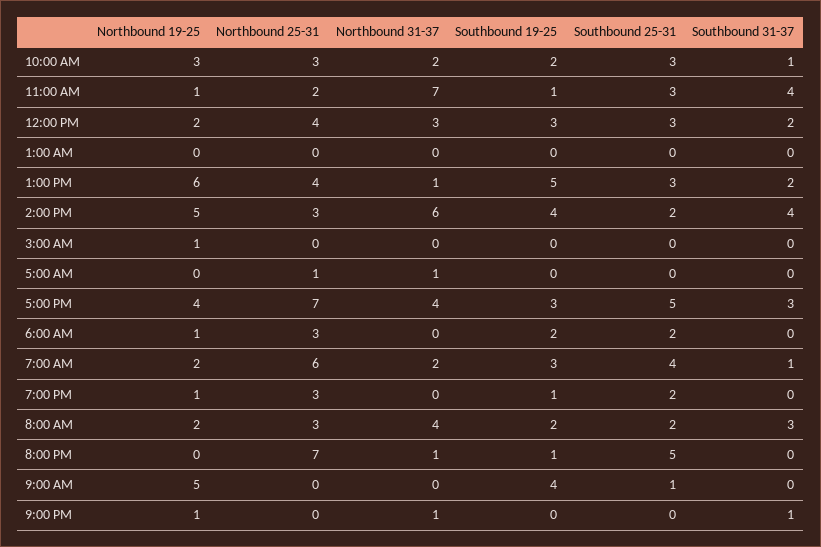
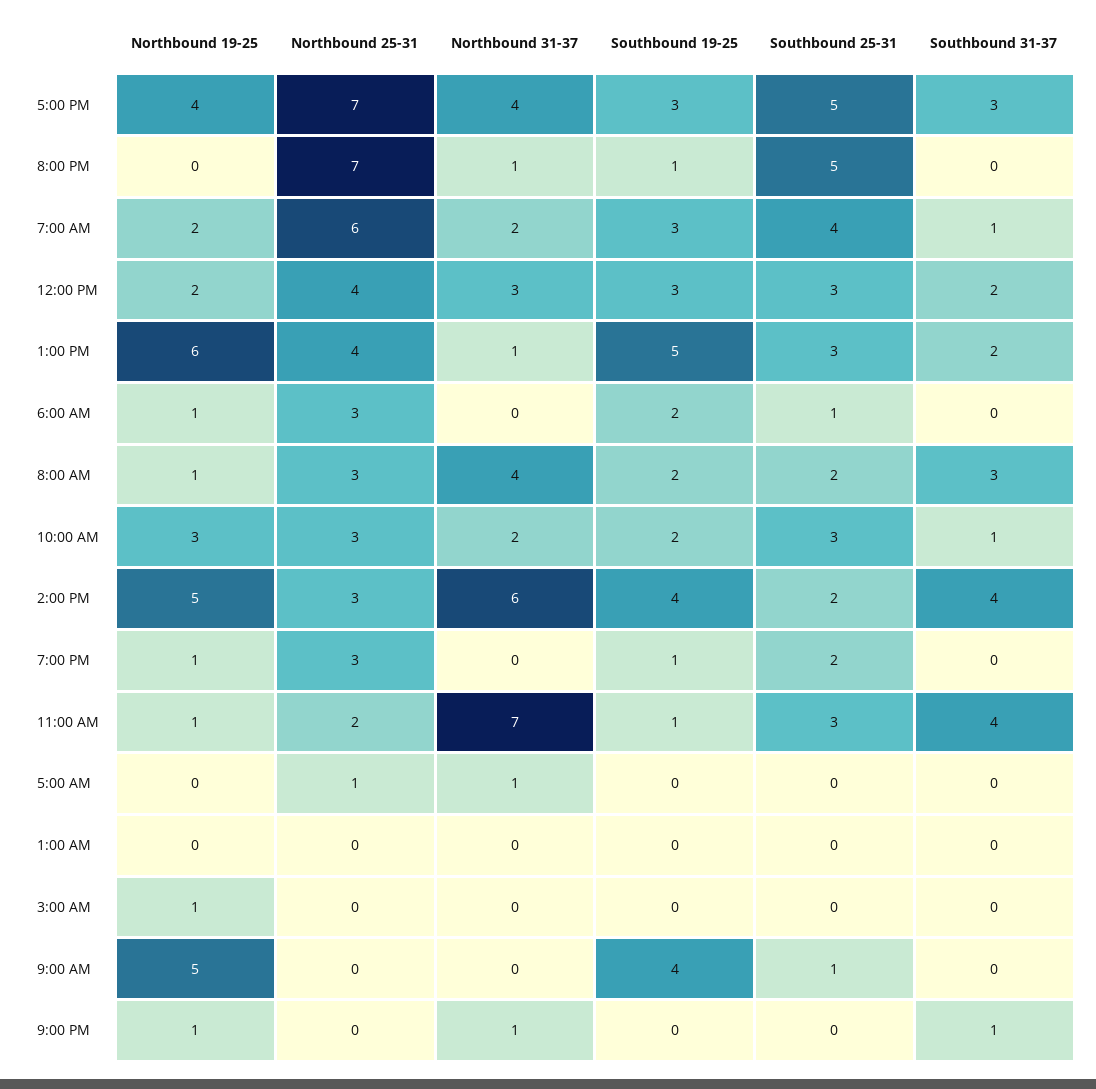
  {
    "Northbound 19-25": {
      "10:00 AM": 3,
      "11:00 AM": 1,
      "12:00 PM": 2,
      "1:00 AM": 0,
      "1:00 PM": 6,
      "2:00 PM": 5,
      "3:00 AM": 1,
      "5:00 AM": 0,
      "5:00 PM": 4,
      "6:00 AM": 1,
      "7:00 AM": 2,
      "7:00 PM": 1,
-     "8:00 AM": 2,
+     "8:00 AM": 1,
      "8:00 PM": 0,
      "9:00 AM": 5,
      "9:00 PM": 1
    },
    "Northbound 25-31": {
      "10:00 AM": 3,
      "11:00 AM": 2,
      "12:00 PM": 4,
      "1:00 AM": 0,
      "1:00 PM": 4,
      "2:00 PM": 3,
      "3:00 AM": 0,
      "5:00 AM": 1,
      "5:00 PM": 7,
      "6:00 AM": 3,
      "7:00 AM": 6,
      "7:00 PM": 3,
      "8:00 AM": 3,
      "8:00 PM": 7,
      "9:00 AM": 0,
      "9:00 PM": 0
    },
    "Northbound 31-37": {
      "10:00 AM": 2,
      "11:00 AM": 7,
      "12:00 PM": 3,
      "1:00 AM": 0,
      "1:00 PM": 1,
      "2:00 PM": 6,
      "3:00 AM": 0,
      "5:00 AM": 1,
      "5:00 PM": 4,
      "6:00 AM": 0,
      "7:00 AM": 2,
      "7:00 PM": 0,
      "8:00 AM": 4,
      "8:00 PM": 1,
      "9:00 AM": 0,
      "9:00 PM": 1
    },
    "Southbound 19-25": {
      "10:00 AM": 2,
      "11:00 AM": 1,
      "12:00 PM": 3,
      "1:00 AM": 0,
      "1:00 PM": 5,
      "2:00 PM": 4,
      "3:00 AM": 0,
      "5:00 AM": 0,
      "5:00 PM": 3,
      "6:00 AM": 2,
      "7:00 AM": 3,
      "7:00 PM": 1,
      "8:00 AM": 2,
      "8:00 PM": 1,
      "9:00 AM": 4,
      "9:00 PM": 0
    },
    "Southbound 25-31": {
      "10:00 AM": 3,
      "11:00 AM": 3,
      "12:00 PM": 3,
      "1:00 AM": 0,
      "1:00 PM": 3,
      "2:00 PM": 2,
      "3:00 AM": 0,
      "5:00 AM": 0,
      "5:00 PM": 5,
-     "6:00 AM": 2,
+     "6:00 AM": 1,
      "7:00 AM": 4,
      "7:00 PM": 2,
      "8:00 AM": 2,
      "8:00 PM": 5,
      "9:00 AM": 1,
      "9:00 PM": 0
    },
    "Southbound 31-37": {
      "10:00 AM": 1,
      "11:00 AM": 4,
      "12:00 PM": 2,
      "1:00 AM": 0,
      "1:00 PM": 2,
      "2:00 PM": 4,
      "3:00 AM": 0,
      "5:00 AM": 0,
      "5:00 PM": 3,
      "6:00 AM": 0,
      "7:00 AM": 1,
      "7:00 PM": 0,
      "8:00 AM": 3,
      "8:00 PM": 0,
      "9:00 AM": 0,
      "9:00 PM": 1
    }
  }

